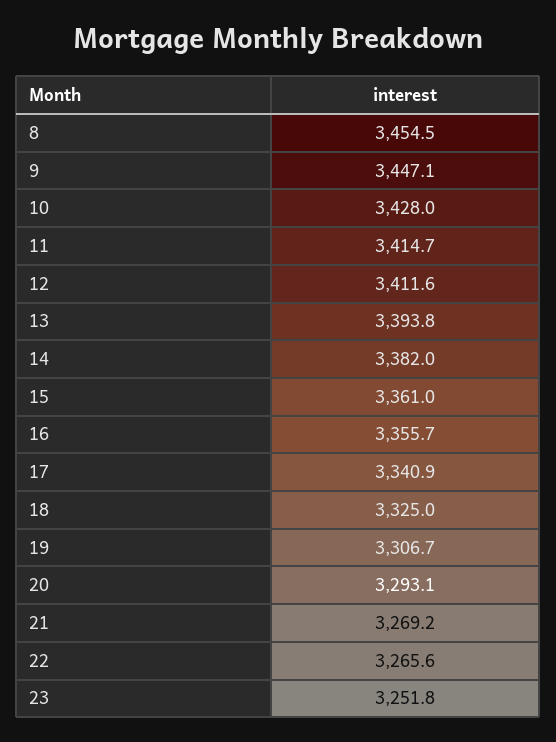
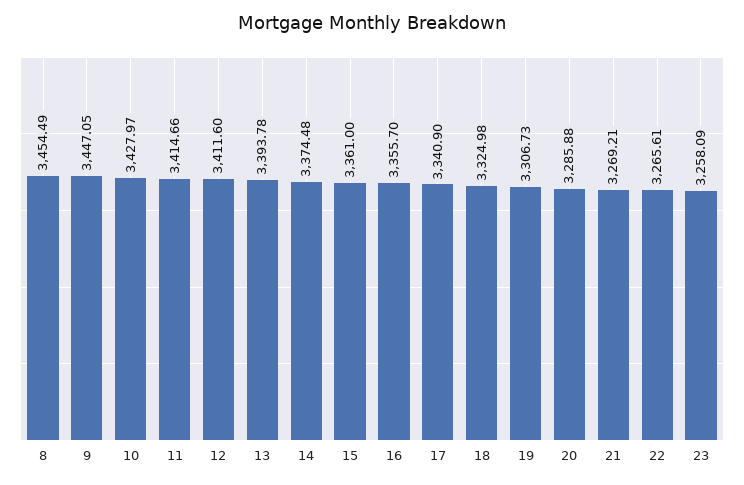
  {
    "8": 3454.49,
    "9": 3447.05,
    "10": 3427.97,
    "11": 3414.66,
    "12": 3411.6,
    "13": 3393.78,
-   "14": 3382,
+   "14": 3374.48,
    "15": 3361,
    "16": 3355.7,
    "17": 3340.9,
    "18": 3324.98,
    "19": 3306.73,
-   "20": 3293.1,
+   "20": 3285.88,
    "21": 3269.21,
    "22": 3265.61,
-   "23": 3251.8
+   "23": 3258.09
  }

